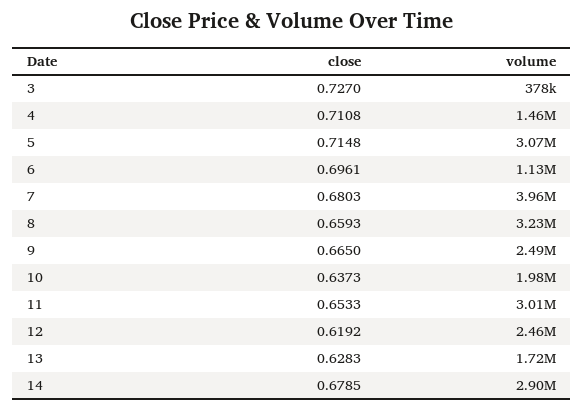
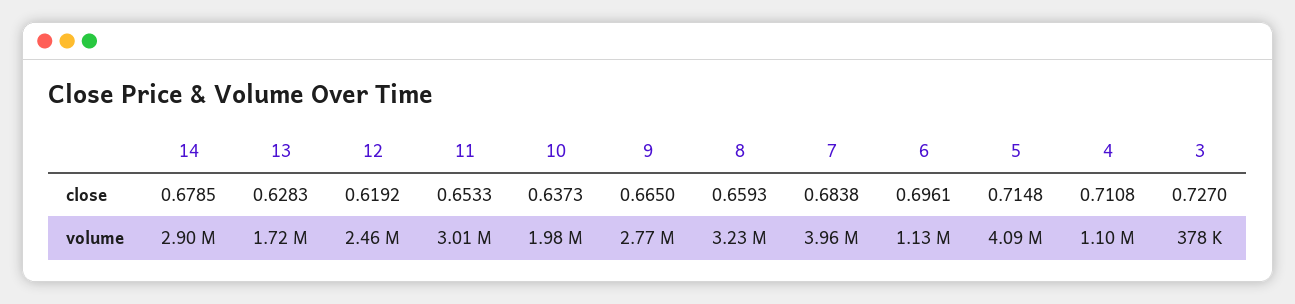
  {
    "close": {
      "3": 0.727,
      "4": 0.7108,
      "5": 0.7148,
      "6": 0.6961,
-     "7": 0.6803,
+     "7": 0.6838,
      "8": 0.6593,
      "9": 0.665,
      "10": 0.6373,
      "11": 0.6533,
      "12": 0.6192,
      "13": 0.6283,
      "14": 0.6785
    },
    "volume": {
      "3": 378000,
-     "4": 1460000,
+     "4": 1100000,
-     "5": 3070000,
+     "5": 4090000,
      "6": 1130000,
      "7": 3960000,
      "8": 3230000,
-     "9": 2490000,
+     "9": 2770000,
      "10": 1980000,
      "11": 3010000,
      "12": 2460000,
      "13": 1720000,
      "14": 2900000
    }
  }

